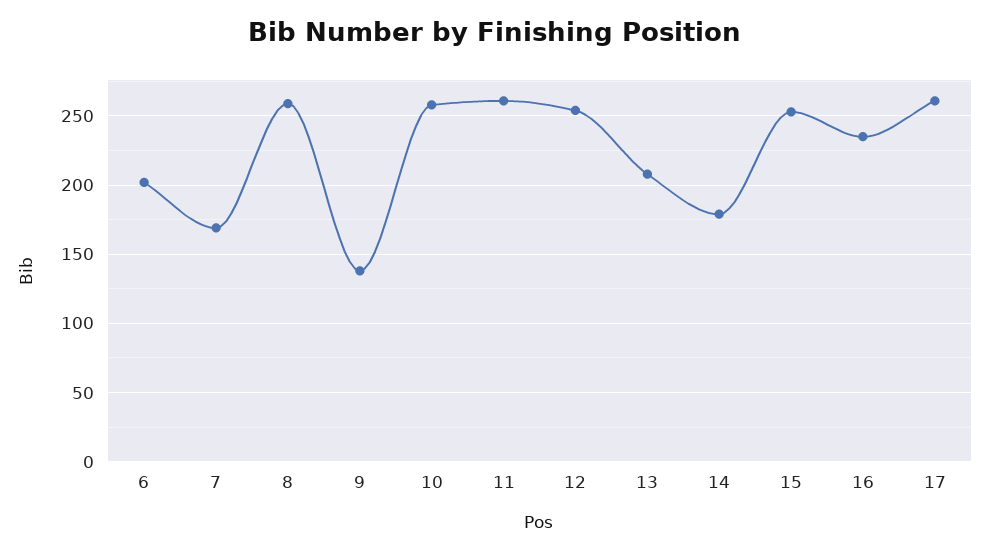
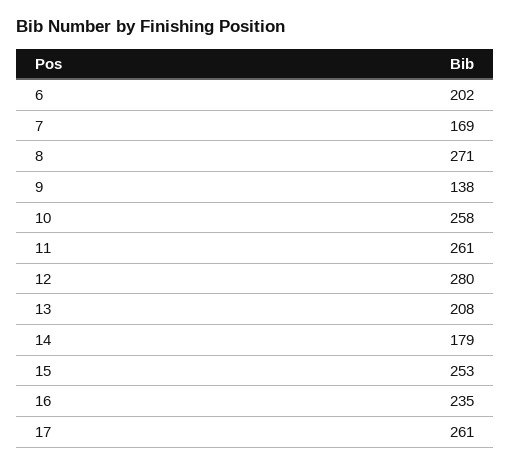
  {
    "6": 202,
    "7": 169,
-   "8": 260,
+   "8": 271,
    "9": 138,
    "10": 258,
    "11": 261,
-   "12": 255,
+   "12": 280,
    "13": 208,
    "14": 179,
    "15": 253,
    "16": 235,
    "17": 261
  }

